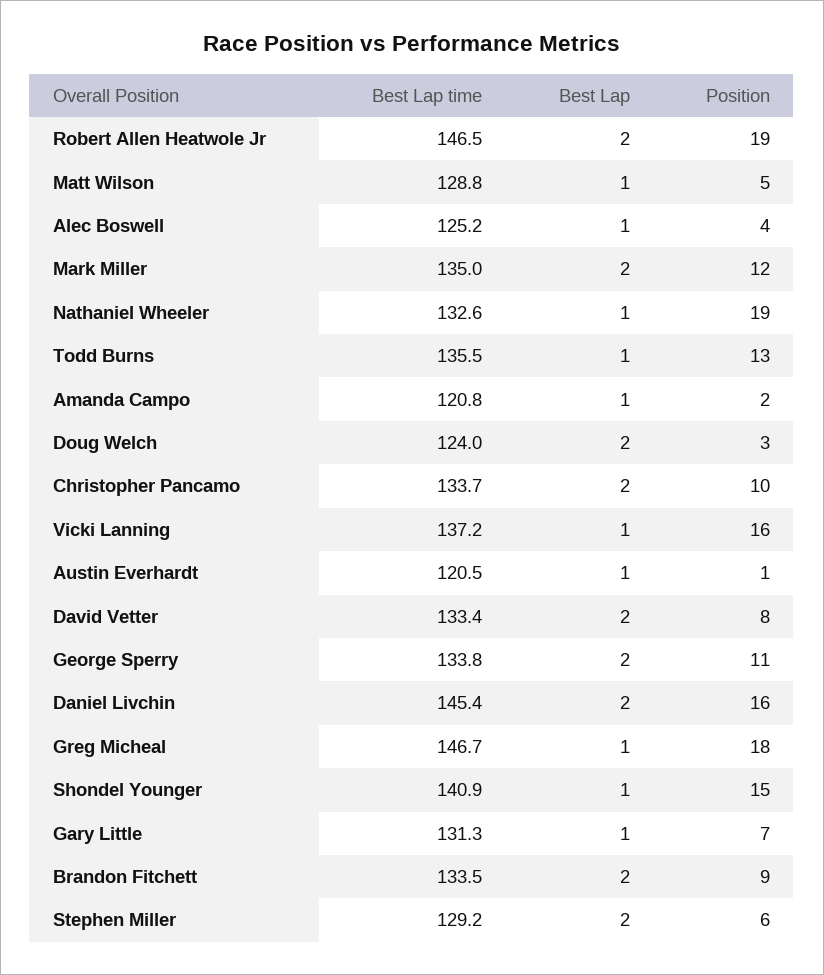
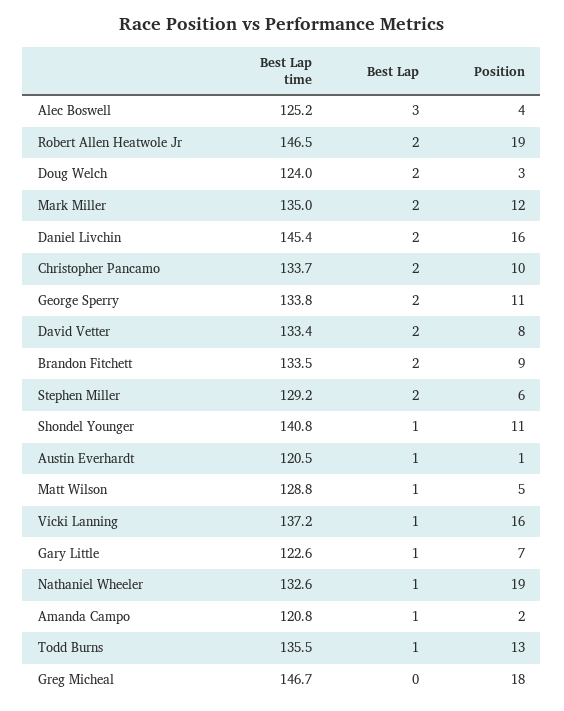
  {
    "Best Lap time": {
      "Robert Allen Heatwole Jr": 146.5,
      "Matt Wilson": 128.8,
      "Alec Boswell": 125.2,
      "Mark Miller": 135,
      "Nathaniel Wheeler": 132.6,
      "Todd Burns": 135.5,
      "Amanda Campo": 120.8,
      "Doug Welch": 124,
      "Christopher Pancamo": 133.7,
      "Vicki Lanning": 137.2,
      "Austin Everhardt": 120.5,
      "David Vetter": 133.4,
      "George Sperry": 133.8,
      "Daniel Livchin": 145.4,
      "Greg Micheal": 146.7,
-     "Shondel Younger": 140.9,
+     "Shondel Younger": 140.8,
-     "Gary Little": 131.3,
+     "Gary Little": 122.6,
      "Brandon Fitchett": 133.5,
      "Stephen Miller": 129.2
    },
    "Best Lap": {
      "Robert Allen Heatwole Jr": 2,
      "Matt Wilson": 1,
-     "Alec Boswell": 1,
+     "Alec Boswell": 3,
      "Mark Miller": 2,
      "Nathaniel Wheeler": 1,
      "Todd Burns": 1,
      "Amanda Campo": 1,
      "Doug Welch": 2,
      "Christopher Pancamo": 2,
      "Vicki Lanning": 1,
      "Austin Everhardt": 1,
      "David Vetter": 2,
      "George Sperry": 2,
      "Daniel Livchin": 2,
-     "Greg Micheal": 1,
+     "Greg Micheal": 0,
      "Shondel Younger": 1,
      "Gary Little": 1,
      "Brandon Fitchett": 2,
      "Stephen Miller": 2
    },
    "Position": {
      "Robert Allen Heatwole Jr": 19,
      "Matt Wilson": 5,
      "Alec Boswell": 4,
      "Mark Miller": 12,
      "Nathaniel Wheeler": 19,
      "Todd Burns": 13,
      "Amanda Campo": 2,
      "Doug Welch": 3,
      "Christopher Pancamo": 10,
      "Vicki Lanning": 16,
      "Austin Everhardt": 1,
      "David Vetter": 8,
      "George Sperry": 11,
      "Daniel Livchin": 16,
      "Greg Micheal": 18,
-     "Shondel Younger": 15,
+     "Shondel Younger": 11,
      "Gary Little": 7,
      "Brandon Fitchett": 9,
      "Stephen Miller": 6
    }
  }

